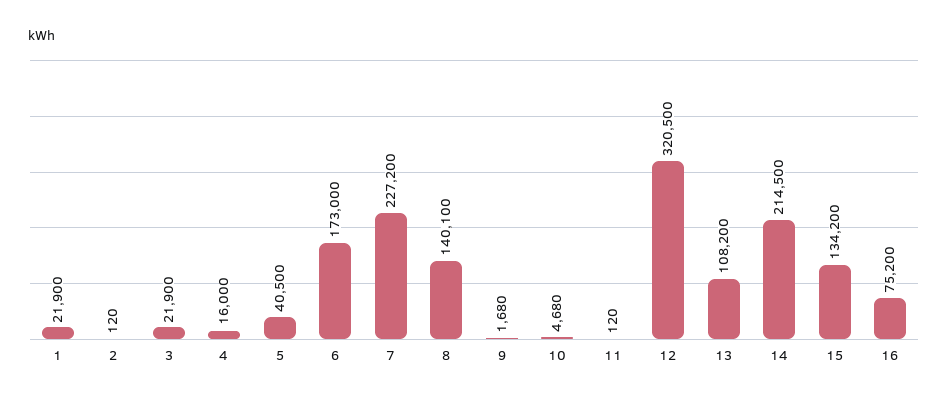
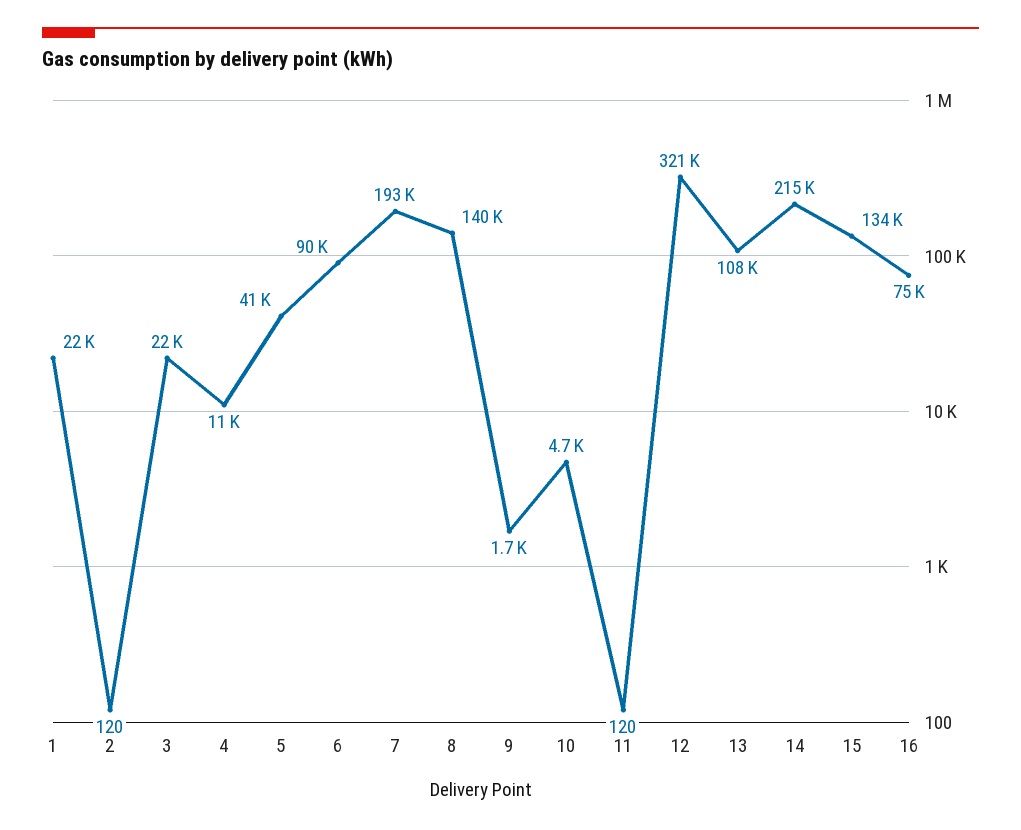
  {
    "1": 21900,
    "2": 120,
    "3": 21900,
-   "4": 16000,
+   "4": 11000,
    "5": 40500,
-   "6": 173000,
+   "6": 90000,
-   "7": 227200,
+   "7": 193000,
    "8": 140100,
    "9": 1680,
    "10": 4680,
    "11": 120,
    "12": 320500,
    "13": 108200,
    "14": 214500,
    "15": 134200,
    "16": 75200
  }

